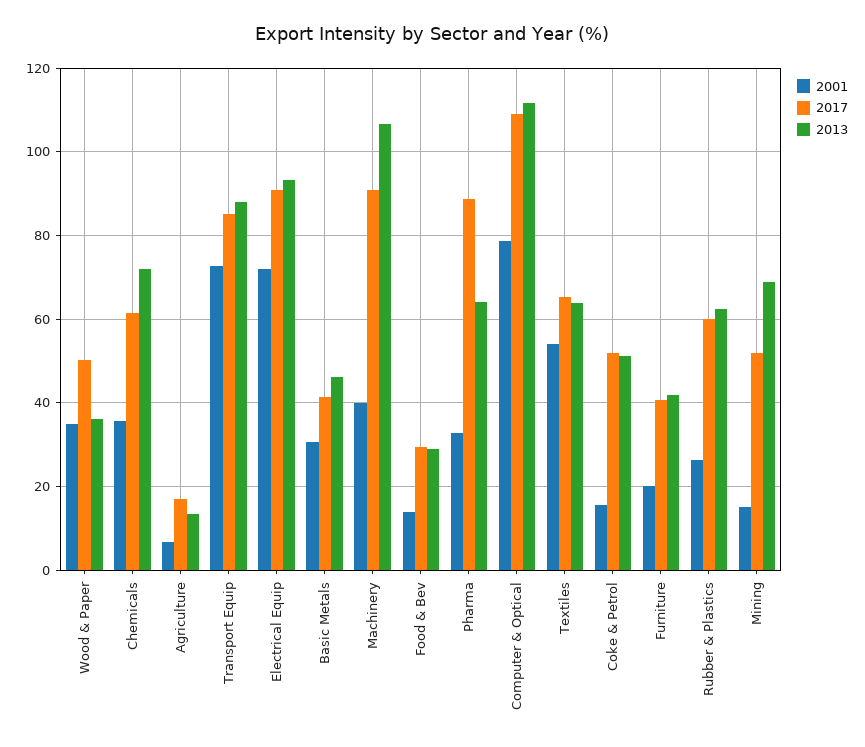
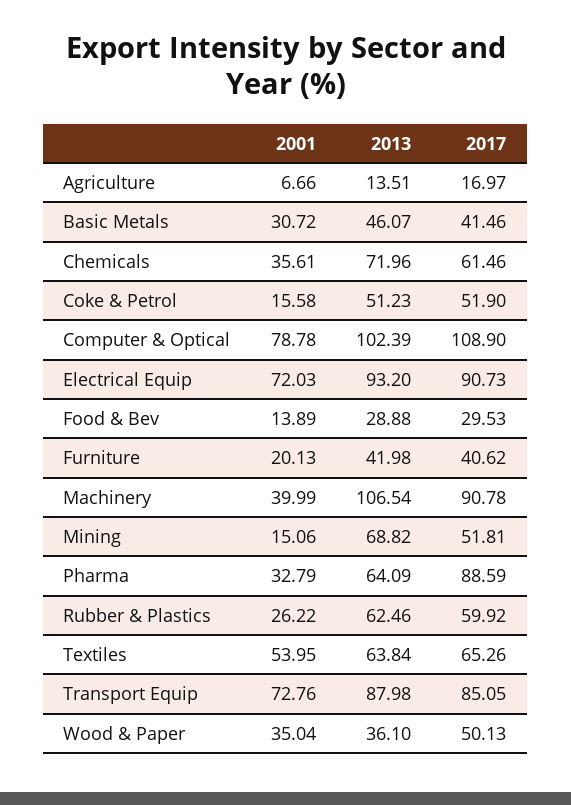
  {
    "2001": {
      "Wood & Paper": 35.04,
      "Chemicals": 35.61,
      "Agriculture": 6.66,
      "Transport Equip": 72.76,
      "Electrical Equip": 72.03,
      "Basic Metals": 30.72,
      "Machinery": 39.99,
      "Food & Bev": 13.89,
      "Pharma": 32.79,
      "Computer & Optical": 78.78,
      "Textiles": 53.95,
      "Coke & Petrol": 15.58,
      "Furniture": 20.13,
      "Rubber & Plastics": 26.22,
      "Mining": 15.06
    },
    "2017": {
      "Wood & Paper": 50.13,
      "Chemicals": 61.46,
      "Agriculture": 16.97,
      "Transport Equip": 85.05,
      "Electrical Equip": 90.73,
      "Basic Metals": 41.46,
      "Machinery": 90.78,
      "Food & Bev": 29.53,
      "Pharma": 88.59,
      "Computer & Optical": 108.9,
      "Textiles": 65.26,
      "Coke & Petrol": 51.9,
      "Furniture": 40.62,
      "Rubber & Plastics": 59.92,
      "Mining": 51.81
    },
    "2013": {
      "Wood & Paper": 36.1,
      "Chemicals": 71.96,
      "Agriculture": 13.51,
      "Transport Equip": 87.98,
      "Electrical Equip": 93.2,
      "Basic Metals": 46.07,
      "Machinery": 106.54,
      "Food & Bev": 28.88,
      "Pharma": 64.09,
-     "Computer & Optical": 112,
+     "Computer & Optical": 102.39,
      "Textiles": 63.84,
      "Coke & Petrol": 51.23,
      "Furniture": 41.98,
      "Rubber & Plastics": 62.46,
      "Mining": 68.82
    }
  }

